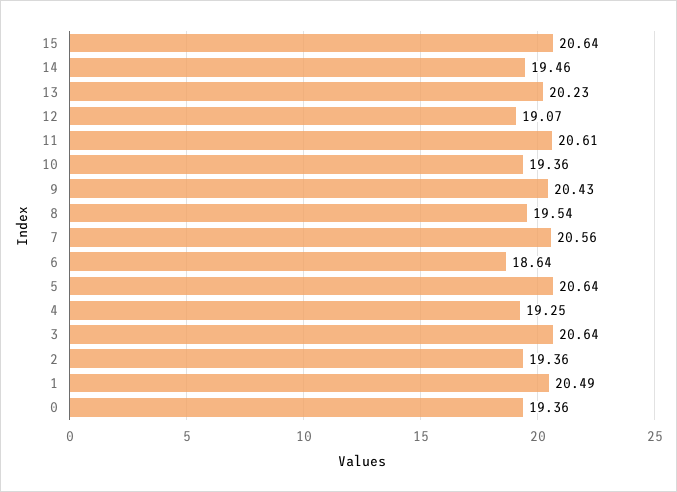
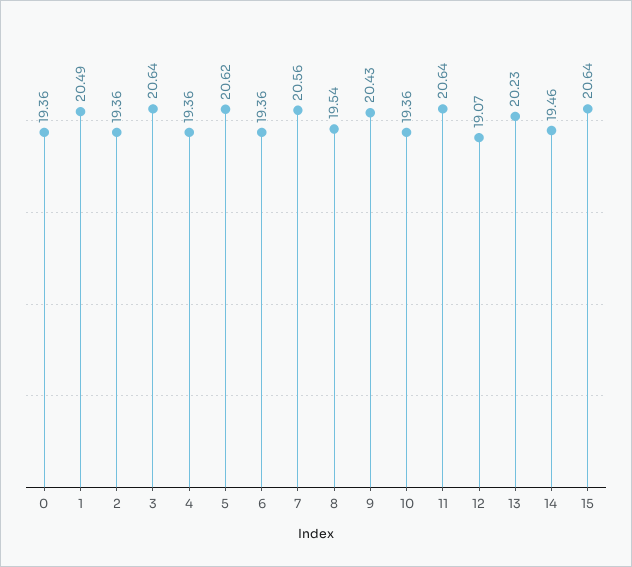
  {
    "15": 20.64,
    "14": 19.46,
    "13": 20.23,
    "12": 19.07,
-   "11": 20.61,
+   "11": 20.64,
    "10": 19.36,
    "9": 20.43,
    "8": 19.54,
    "7": 20.56,
-   "6": 18.64,
+   "6": 19.36,
-   "5": 20.64,
+   "5": 20.62,
-   "4": 19.25,
+   "4": 19.36,
    "3": 20.64,
    "2": 19.36,
    "1": 20.49,
    "0": 19.36
  }

